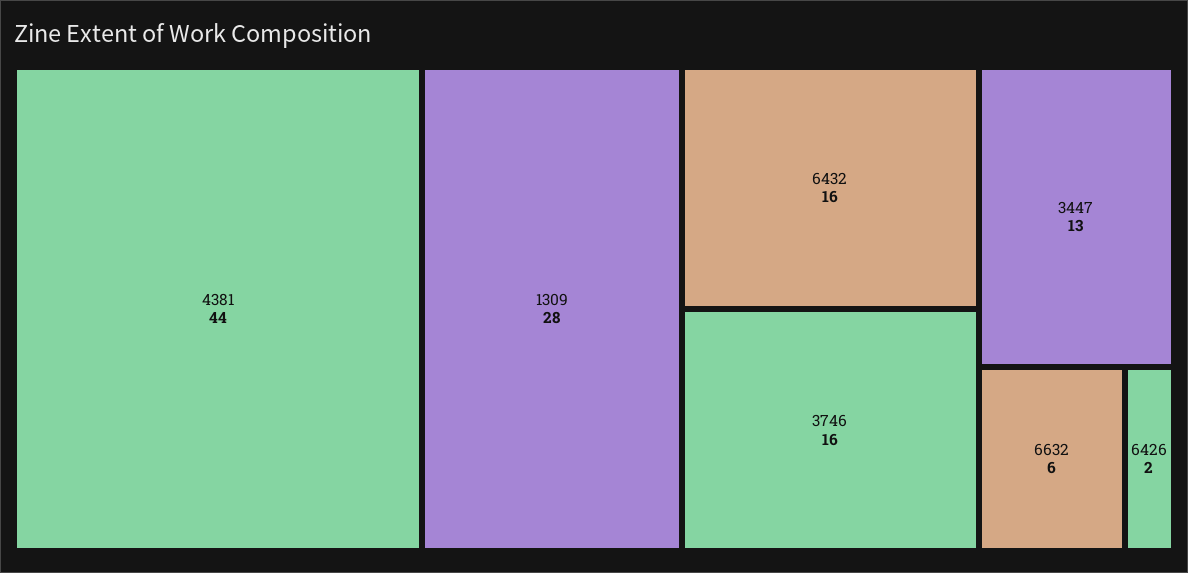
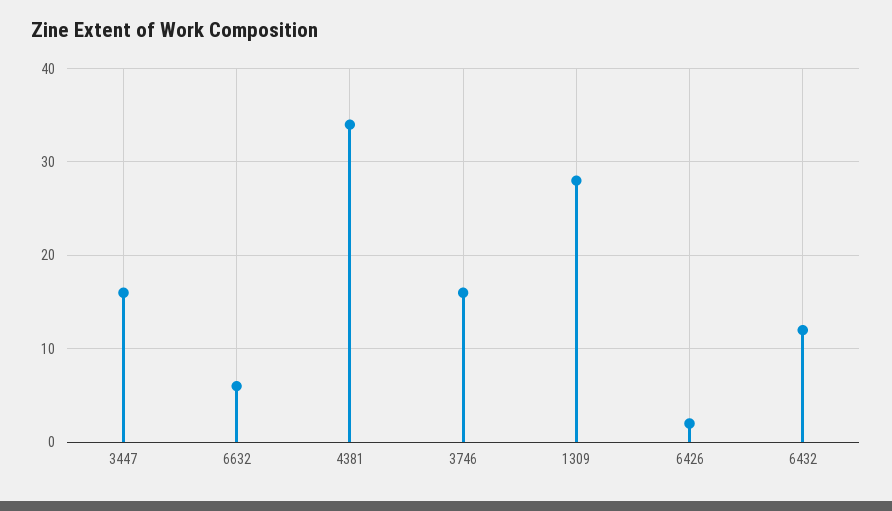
  {
-   "4381": 44,
+   "4381": 34,
    "1309": 28,
-   "6432": 16,
+   "6432": 12,
    "3746": 16,
-   "3447": 13,
+   "3447": 16,
    "6632": 6,
    "6426": 2
  }

